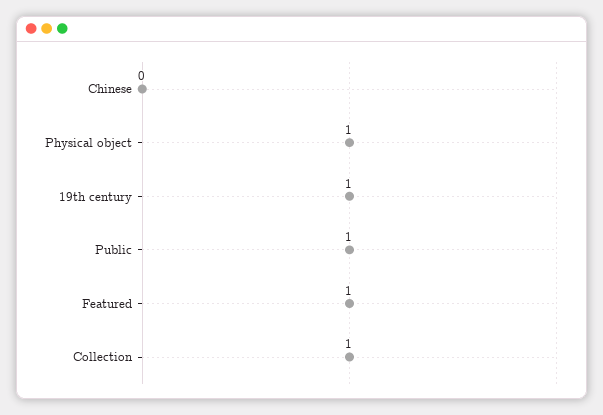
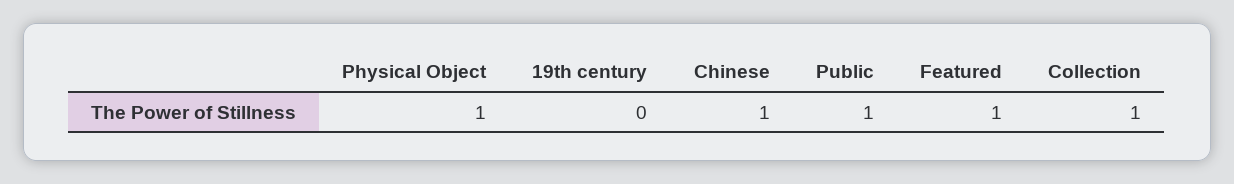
  {
-   "Chinese": 0,
+   "Chinese": 1,
    "Physical object": 1,
-   "19th century": 1,
+   "19th century": 0,
    "Public": 1,
    "Featured": 1,
    "Collection": 1
  }

